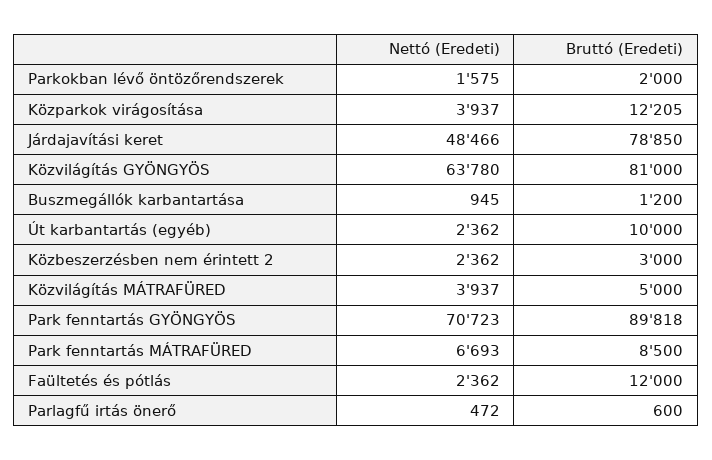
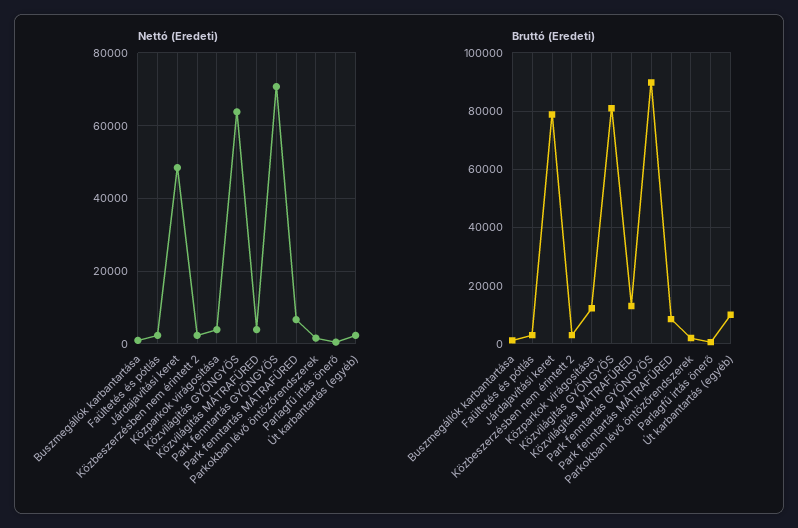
  {
    "Nettó (Eredeti)": {
      "Parkokban lévő öntözőrendszerek": 1575,
      "Közparkok virágosítása": 3937,
      "Járdajavítási keret": 48466,
      "Közvilágítás GYÖNGYÖS": 63780,
      "Buszmegállók karbantartása": 945,
      "Út karbantartás (egyéb)": 2362,
      "Közbeszerzésben nem érintett 2": 2362,
      "Közvilágítás MÁTRAFÜRED": 3937,
      "Park fenntartás GYÖNGYÖS": 70723,
      "Park fenntartás MÁTRAFÜRED": 6693,
      "Faültetés és pótlás": 2362,
      "Parlagfű irtás önerő": 472
    },
    "Bruttó (Eredeti)": {
      "Parkokban lévő öntözőrendszerek": 2000,
      "Közparkok virágosítása": 12205,
      "Járdajavítási keret": 78850,
      "Közvilágítás GYÖNGYÖS": 81000,
      "Buszmegállók karbantartása": 1200,
      "Út karbantartás (egyéb)": 10000,
      "Közbeszerzésben nem érintett 2": 3000,
-     "Közvilágítás MÁTRAFÜRED": 5000,
+     "Közvilágítás MÁTRAFÜRED": 12500,
      "Park fenntartás GYÖNGYÖS": 89818,
      "Park fenntartás MÁTRAFÜRED": 8500,
-     "Faültetés és pótlás": 12000,
+     "Faültetés és pótlás": 2500,
      "Parlagfű irtás önerő": 600
    }
  }

